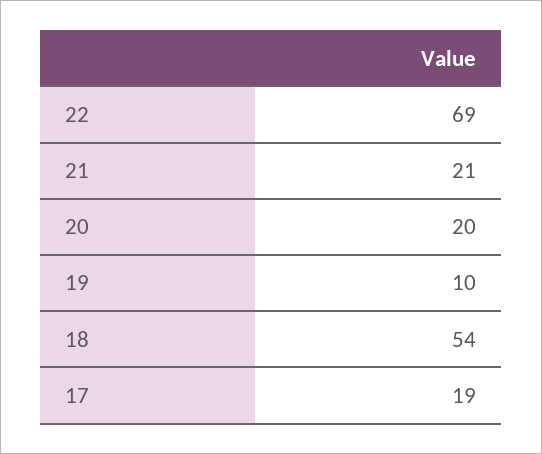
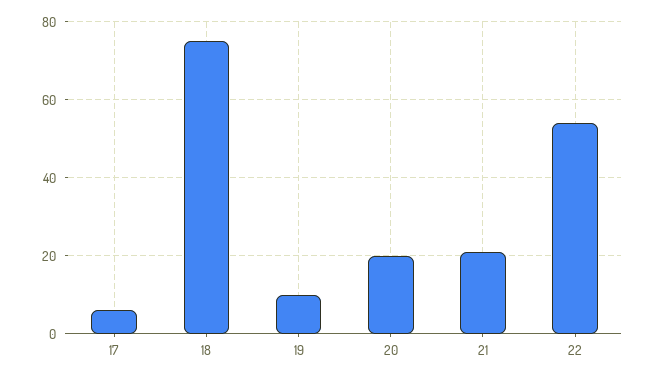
  {
-   "22": 69,
+   "22": 55,
    "21": 21,
    "20": 20,
    "19": 10,
-   "18": 54,
+   "18": 75,
-   "17": 19
+   "17": 5
  }

